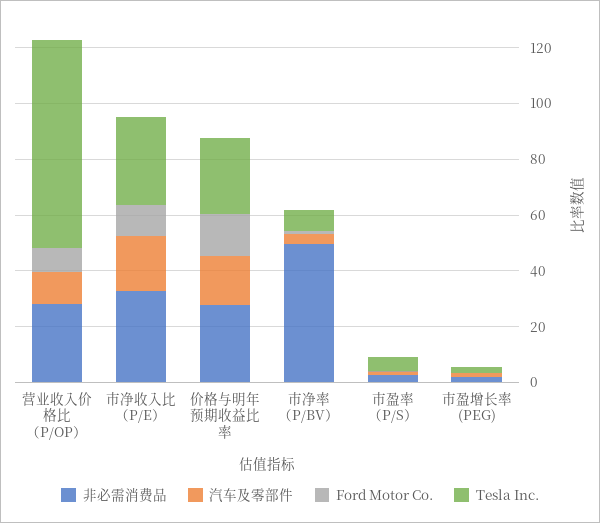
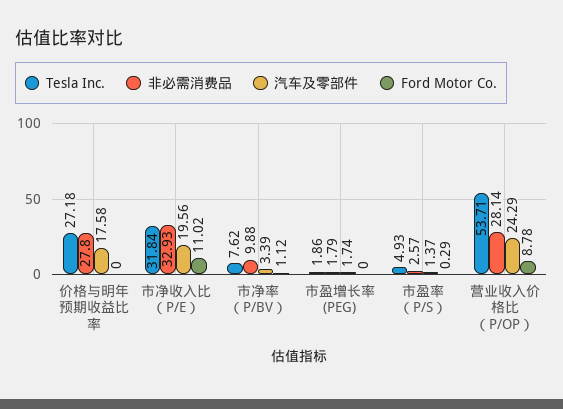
  {
    "非必需消费品": {
      "营业收入价格比 （P/OP）": 28.14,
      "市净收入比 （P/E）": 32.93,
      "价格与明年预期收益比率": 27.8,
-     "市净率 （P/BV）": 50,
+     "市净率 （P/BV）": 9.88,
      "市盈率 （P/S）": 2.57,
      "市盈增长率 (PEG)": 1.79
    },
    "汽车及零部件": {
-     "营业收入价格比 （P/OP）": 10,
+     "营业收入价格比 （P/OP）": 24.29,
      "市净收入比 （P/E）": 19.56,
      "价格与明年预期收益比率": 17.58,
      "市净率 （P/BV）": 3.39,
      "市盈率 （P/S）": 1.37,
      "市盈增长率 (PEG)": 1.74
    },
    "Ford Motor Co.": {
      "营业收入价格比 （P/OP）": 8.78,
      "市净收入比 （P/E）": 11.02,
-     "价格与明年预期收益比率": 15,
+     "价格与明年预期收益比率": 0,
      "市净率 （P/BV）": 1.12,
      "市盈率 （P/S）": 0.29,
      "市盈增长率 (PEG)": 0
    },
    "Tesla Inc.": {
-     "营业收入价格比 （P/OP）": 75,
+     "营业收入价格比 （P/OP）": 53.71,
      "市净收入比 （P/E）": 31.84,
      "价格与明年预期收益比率": 27.18,
      "市净率 （P/BV）": 7.62,
      "市盈率 （P/S）": 4.93,
      "市盈增长率 (PEG)": 1.86
    }
  }

